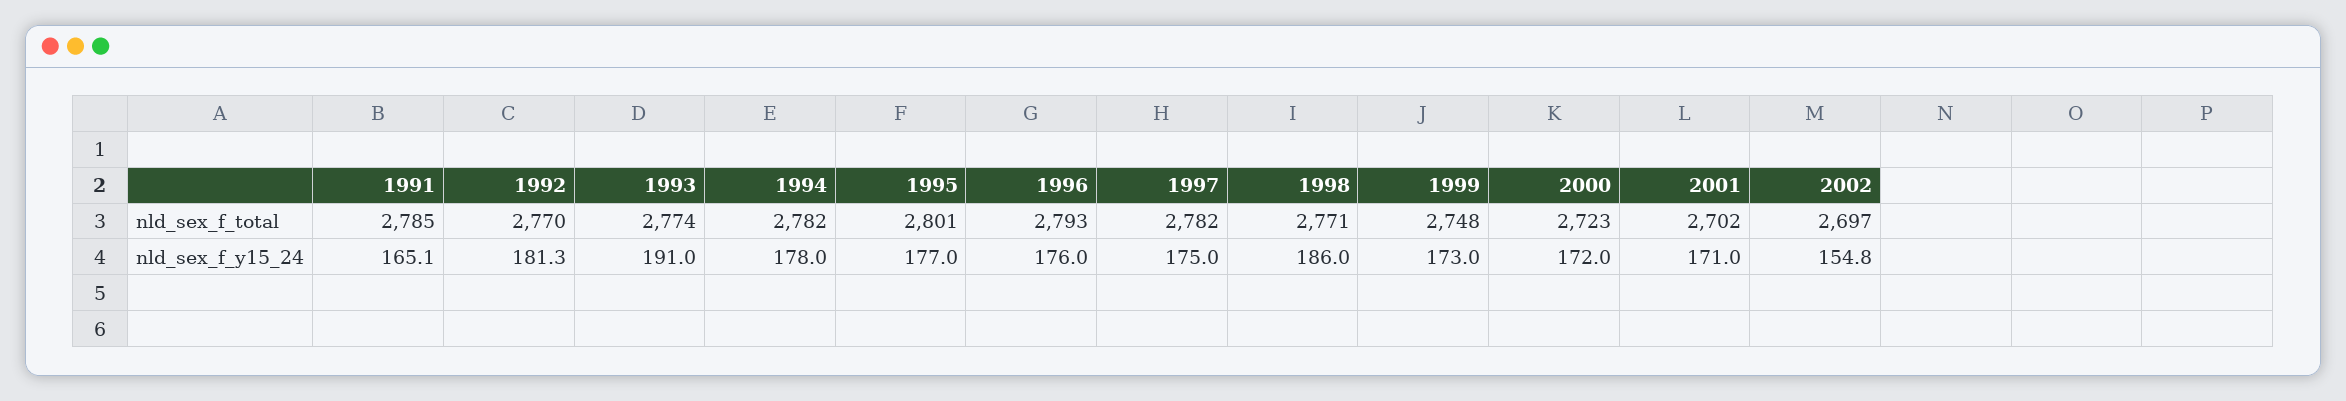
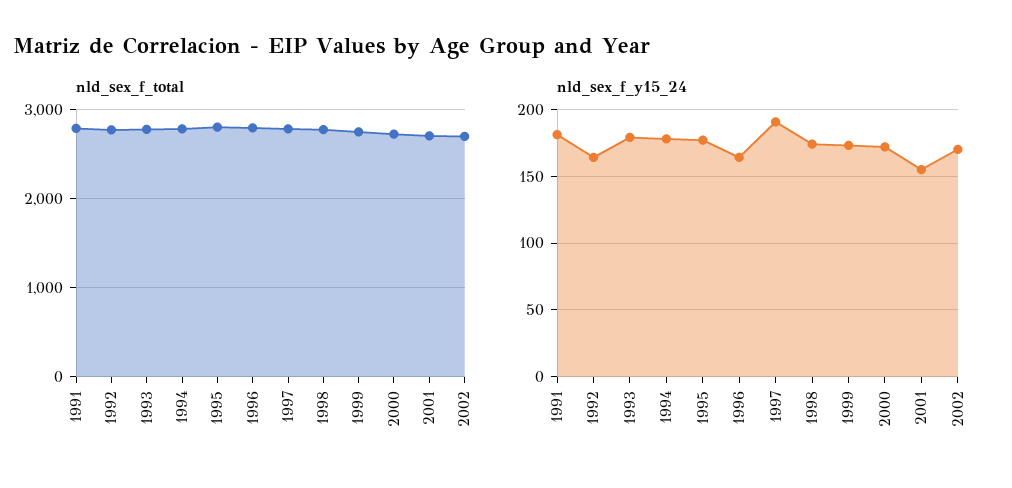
  {
    "nld_sex_f_total": {
      "1991": 2785,
      "1992": 2770,
      "1993": 2774,
      "1994": 2782,
      "1995": 2801,
      "1996": 2793,
      "1997": 2782,
      "1998": 2771,
      "1999": 2748,
      "2000": 2723,
      "2001": 2702,
      "2002": 2697
    },
    "nld_sex_f_y15_24": {
-     "1991": 165.1,
+     "1991": 180,
-     "1992": 181.3,
+     "1992": 165,
-     "1993": 191,
+     "1993": 180,
      "1994": 178,
      "1995": 177,
-     "1996": 176,
+     "1996": 165,
-     "1997": 175,
+     "1997": 190,
-     "1998": 186,
+     "1998": 175,
      "1999": 173,
      "2000": 172,
-     "2001": 171,
+     "2001": 155,
-     "2002": 154.8
+     "2002": 170
    }
  }

